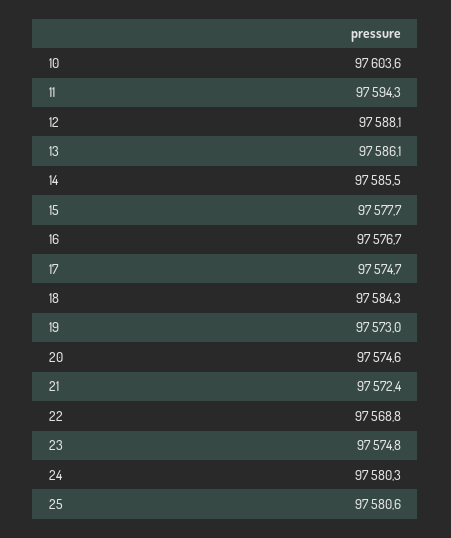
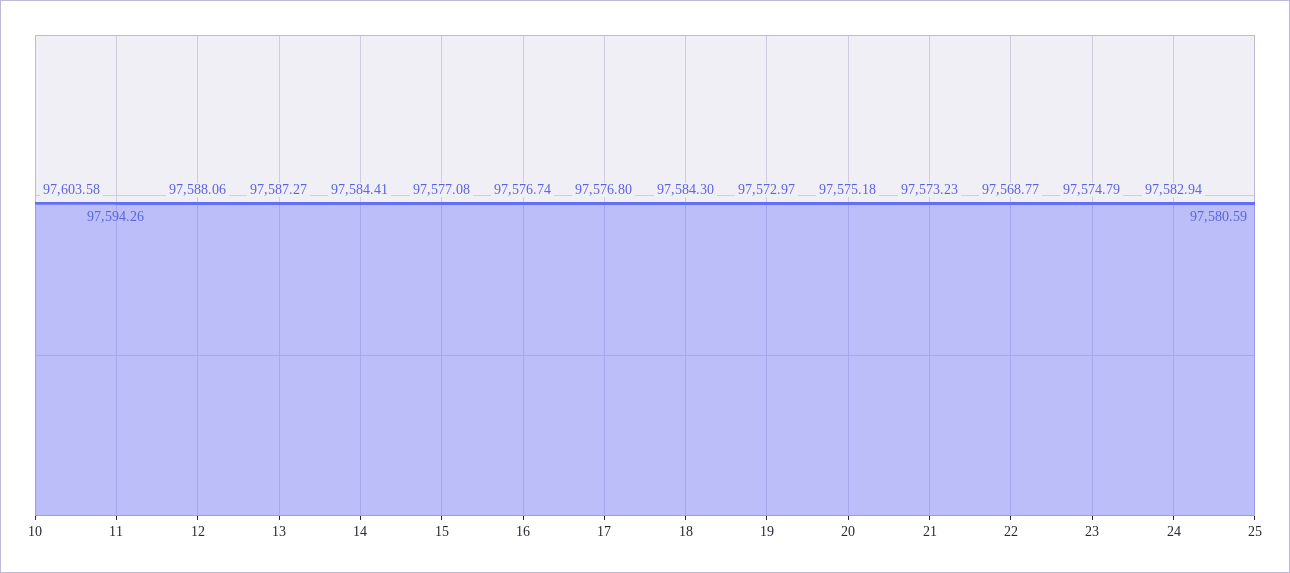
  {
    "10": 97603.58,
    "11": 97594.26,
    "12": 97588.06,
-   "13": 97586.1,
+   "13": 97587.27,
-   "14": 97585.5,
+   "14": 97584.41,
-   "15": 97577.7,
+   "15": 97577.08,
    "16": 97576.74,
-   "17": 97574.7,
+   "17": 97576.8,
    "18": 97584.3,
    "19": 97572.97,
-   "20": 97574.6,
+   "20": 97575.18,
-   "21": 97572.4,
+   "21": 97573.23,
    "22": 97568.77,
    "23": 97574.79,
-   "24": 97580.3,
+   "24": 97582.94,
    "25": 97580.59
  }

